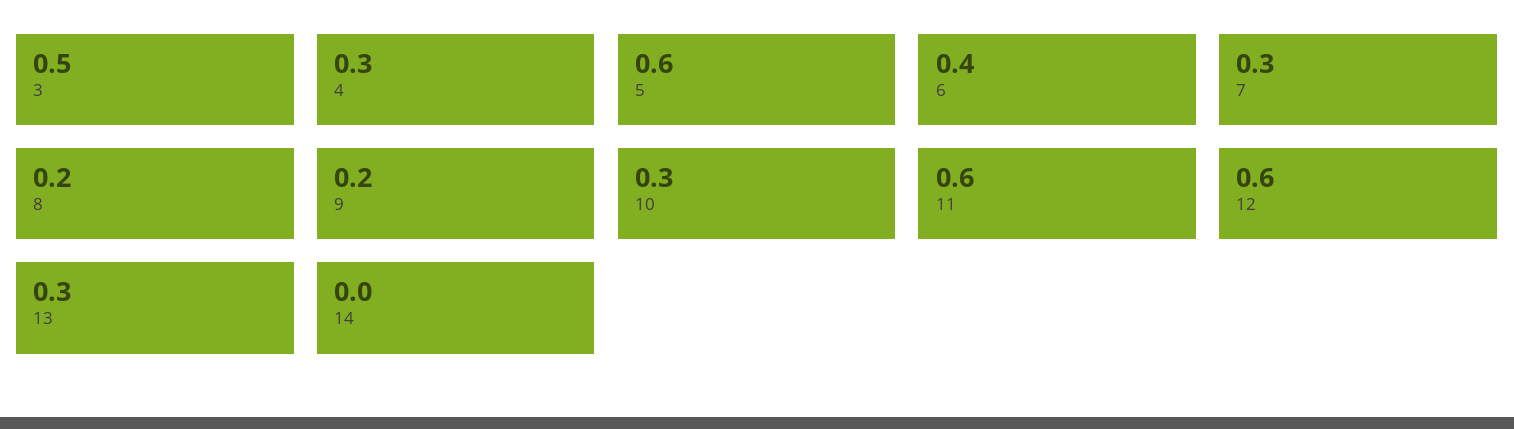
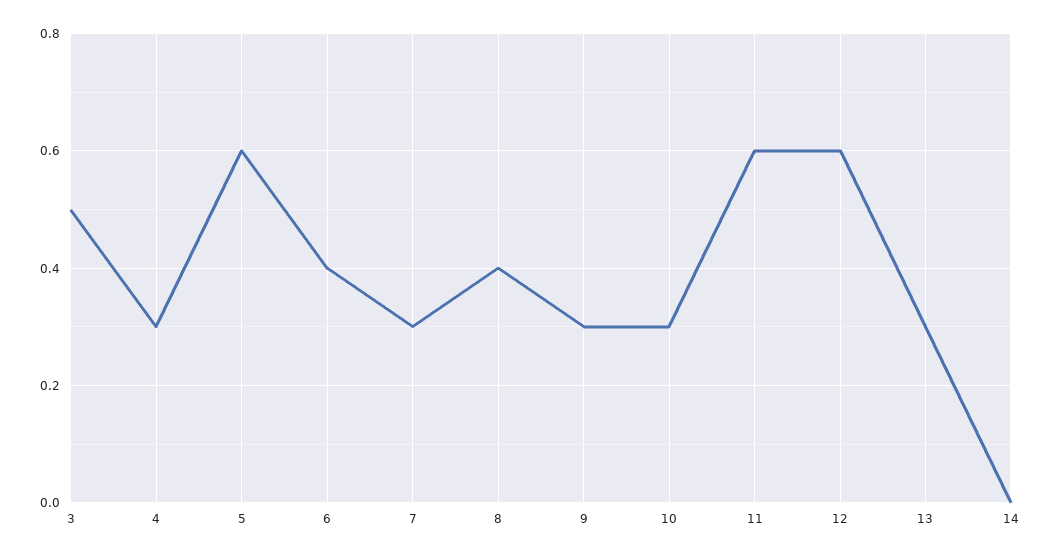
  {
    "3": 0.5,
    "4": 0.3,
    "5": 0.6,
    "6": 0.4,
    "7": 0.3,
-   "8": 0.2,
+   "8": 0.4,
-   "9": 0.2,
+   "9": 0.3,
    "10": 0.3,
    "11": 0.6,
    "12": 0.6,
    "13": 0.3,
    "14": 0
  }

